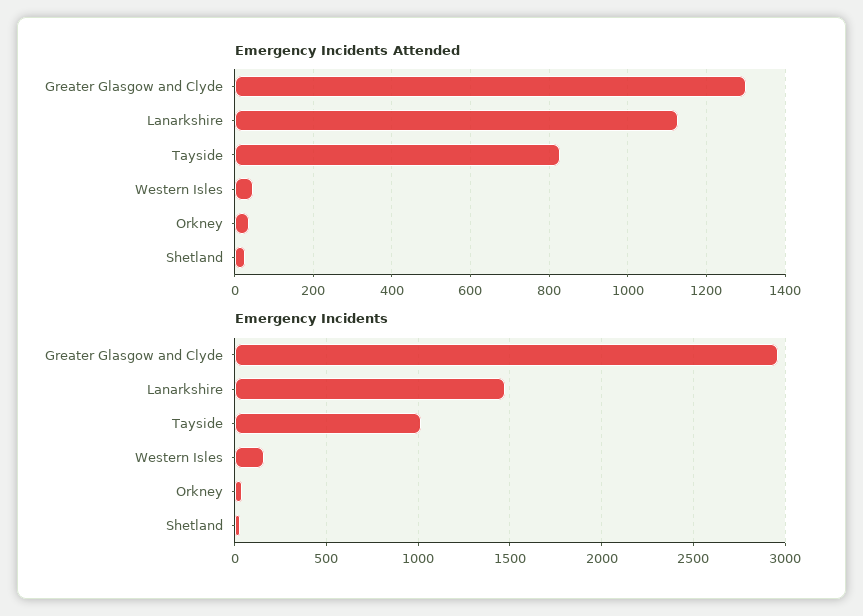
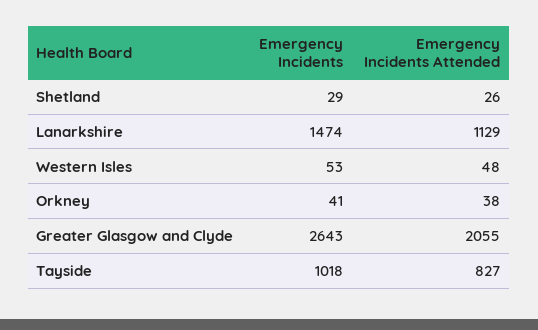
  {
    "Emergency Incidents Attended": {
-     "Greater Glasgow and Clyde": 1300,
+     "Greater Glasgow and Clyde": 2055,
      "Lanarkshire": 1129,
      "Tayside": 827,
      "Western Isles": 48,
      "Orkney": 38,
      "Shetland": 26
    },
    "Emergency Incidents": {
-     "Greater Glasgow and Clyde": 2950,
+     "Greater Glasgow and Clyde": 2643,
      "Lanarkshire": 1474,
      "Tayside": 1018,
-     "Western Isles": 150,
+     "Western Isles": 53,
      "Orkney": 41,
      "Shetland": 29
    }
  }

